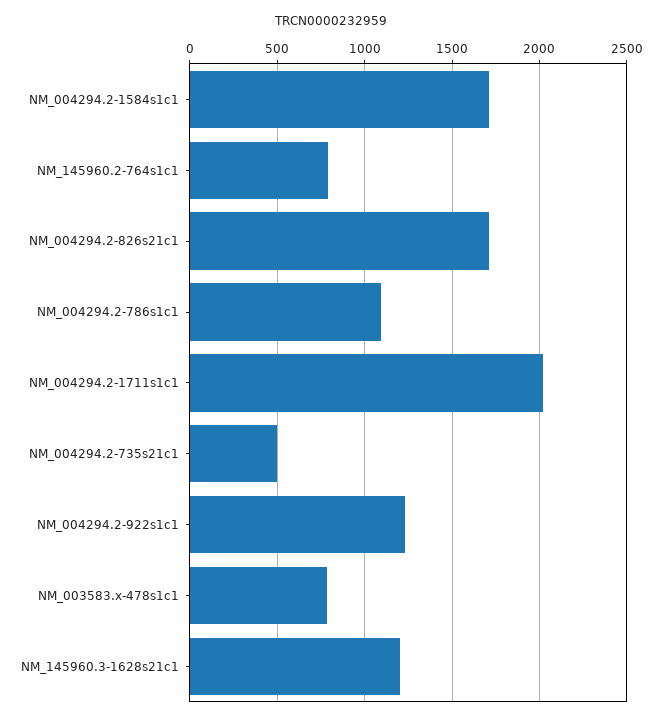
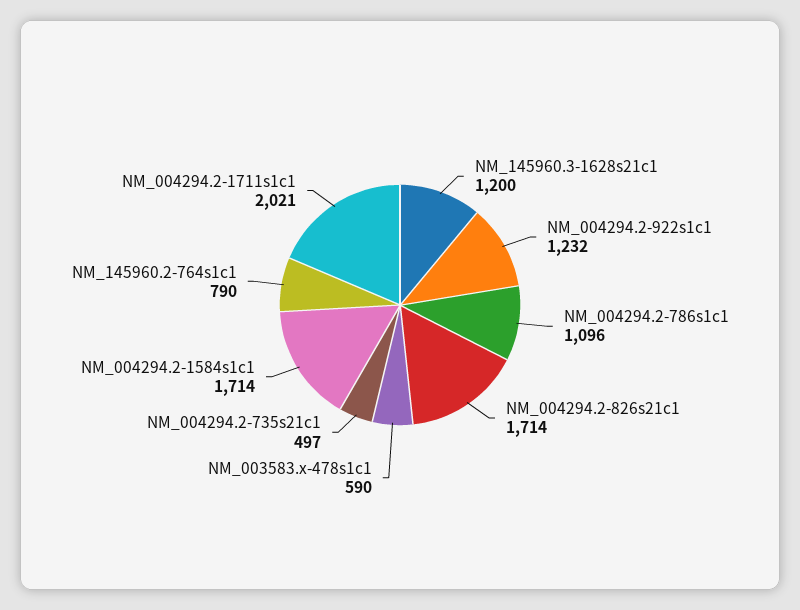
  {
    "NM_004294.2-1584s1c1": 1714,
    "NM_145960.2-764s1c1": 790,
    "NM_004294.2-826s21c1": 1714,
    "NM_004294.2-786s1c1": 1096,
    "NM_004294.2-1711s1c1": 2021,
    "NM_004294.2-735s21c1": 497,
    "NM_004294.2-922s1c1": 1232,
-   "NM_003583.x-478s1c1": 800,
+   "NM_003583.x-478s1c1": 590,
    "NM_145960.3-1628s21c1": 1200
  }

